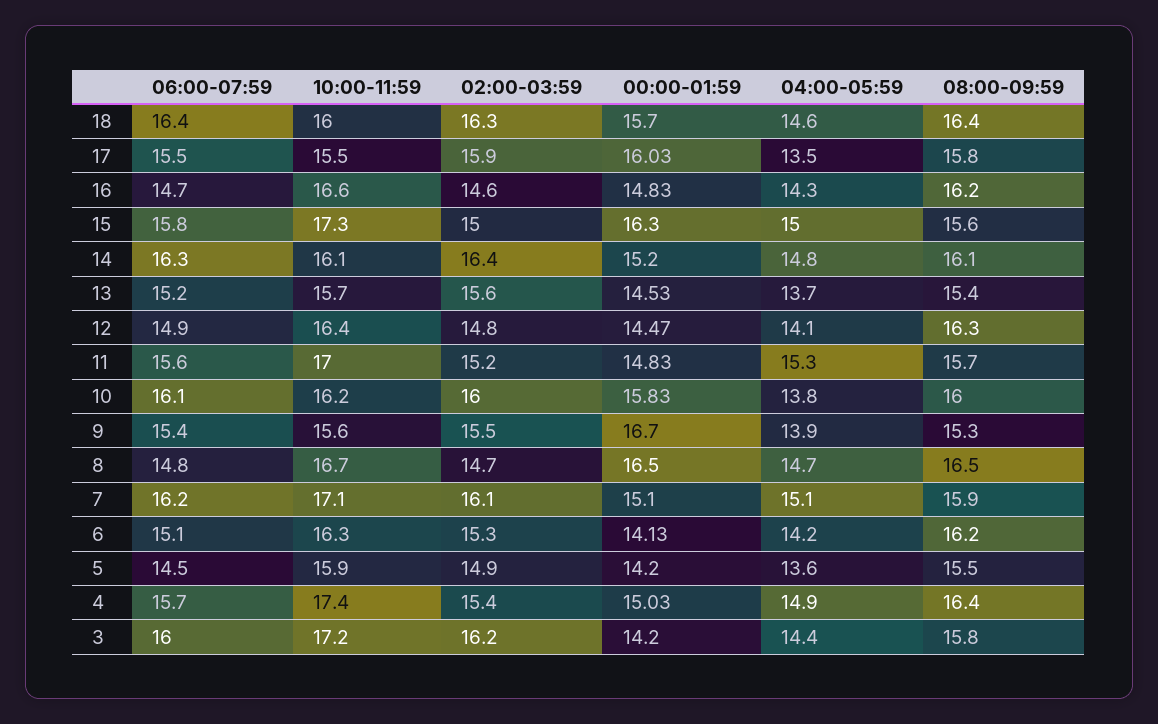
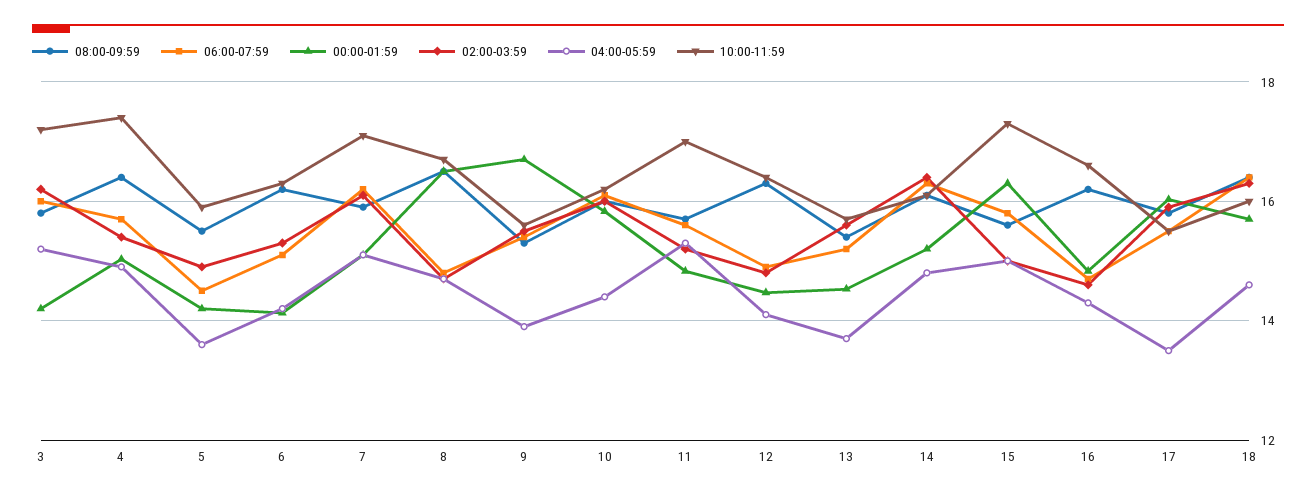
  {
    "06:00-07:59": {
      "18": 16.4,
      "17": 15.5,
      "16": 14.7,
      "15": 15.8,
      "14": 16.3,
      "13": 15.2,
      "12": 14.9,
      "11": 15.6,
      "10": 16.1,
      "9": 15.4,
      "8": 14.8,
      "7": 16.2,
      "6": 15.1,
      "5": 14.5,
      "4": 15.7,
      "3": 16
    },
    "10:00-11:59": {
      "18": 16,
      "17": 15.5,
      "16": 16.6,
      "15": 17.3,
      "14": 16.1,
      "13": 15.7,
      "12": 16.4,
      "11": 17,
      "10": 16.2,
      "9": 15.6,
      "8": 16.7,
      "7": 17.1,
      "6": 16.3,
      "5": 15.9,
      "4": 17.4,
      "3": 17.2
    },
    "02:00-03:59": {
      "18": 16.3,
      "17": 15.9,
      "16": 14.6,
      "15": 15,
      "14": 16.4,
      "13": 15.6,
      "12": 14.8,
      "11": 15.2,
      "10": 16,
      "9": 15.5,
      "8": 14.7,
      "7": 16.1,
      "6": 15.3,
      "5": 14.9,
      "4": 15.4,
      "3": 16.2
    },
    "00:00-01:59": {
      "18": 15.7,
      "17": 16.03,
      "16": 14.83,
      "15": 16.3,
      "14": 15.2,
      "13": 14.53,
      "12": 14.47,
      "11": 14.83,
      "10": 15.83,
      "9": 16.7,
      "8": 16.5,
      "7": 15.1,
      "6": 14.13,
      "5": 14.2,
      "4": 15.03,
      "3": 14.2
    },
    "04:00-05:59": {
      "18": 14.6,
      "17": 13.5,
      "16": 14.3,
      "15": 15,
      "14": 14.8,
      "13": 13.7,
      "12": 14.1,
      "11": 15.3,
-     "10": 13.8,
+     "10": 14.4,
      "9": 13.9,
      "8": 14.7,
      "7": 15.1,
      "6": 14.2,
      "5": 13.6,
      "4": 14.9,
-     "3": 14.4
+     "3": 15.2
    },
    "08:00-09:59": {
      "18": 16.4,
      "17": 15.8,
      "16": 16.2,
      "15": 15.6,
      "14": 16.1,
      "13": 15.4,
      "12": 16.3,
      "11": 15.7,
      "10": 16,
      "9": 15.3,
      "8": 16.5,
      "7": 15.9,
      "6": 16.2,
      "5": 15.5,
      "4": 16.4,
      "3": 15.8
    }
  }

